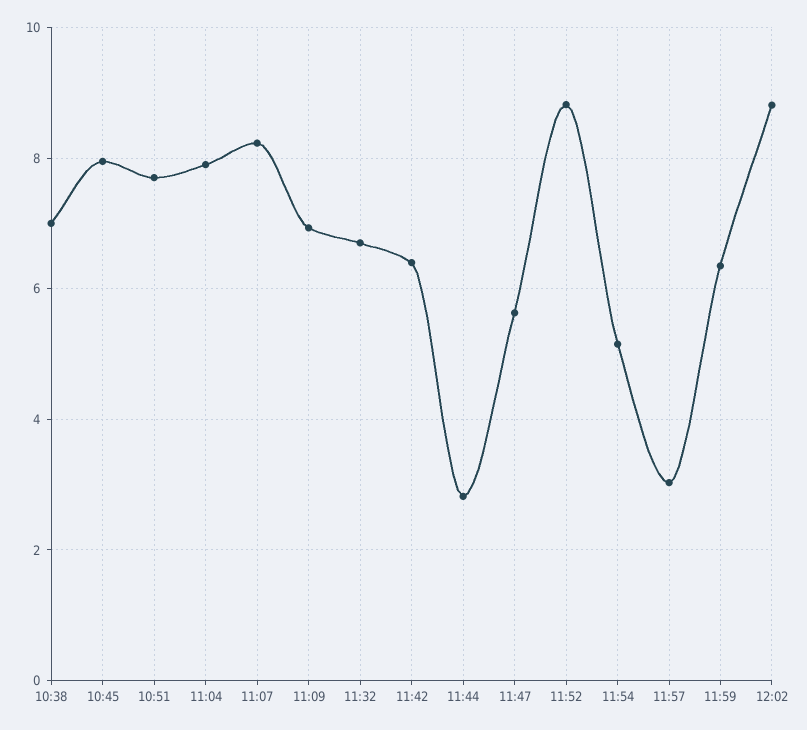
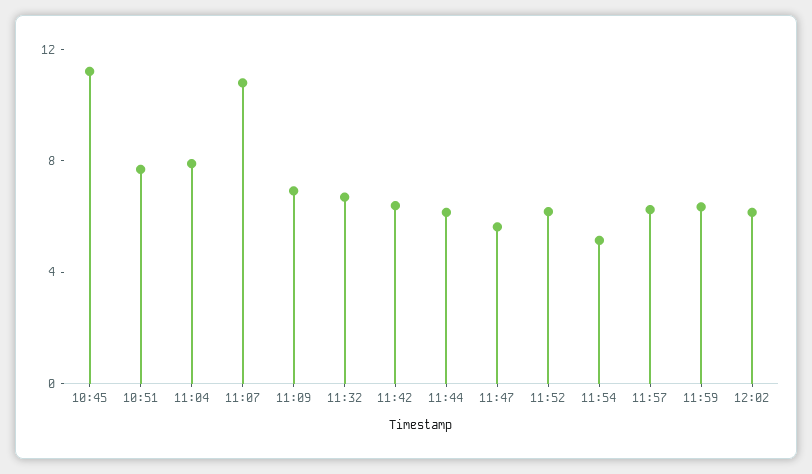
  {
-   "10:38": 7,
-   "10:45": 8,
+   "10:45": 11,
    "10:51": 7.8,
    "11:04": 8,
-   "11:07": 8.2,
+   "11:07": 11,
    "11:09": 7,
    "11:32": 6.8,
    "11:42": 6.4,
-   "11:44": 2.8,
+   "11:44": 6,
    "11:47": 5.6,
-   "11:52": 8.8,
+   "11:52": 6,
    "11:54": 5.2,
-   "11:57": 3,
+   "11:57": 6,
    "11:59": 6.4,
-   "12:02": 8.8
+   "12:02": 6
  }

